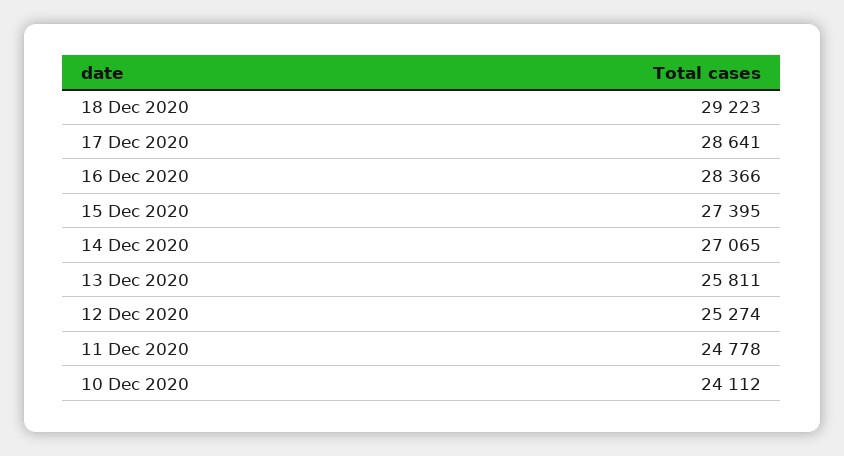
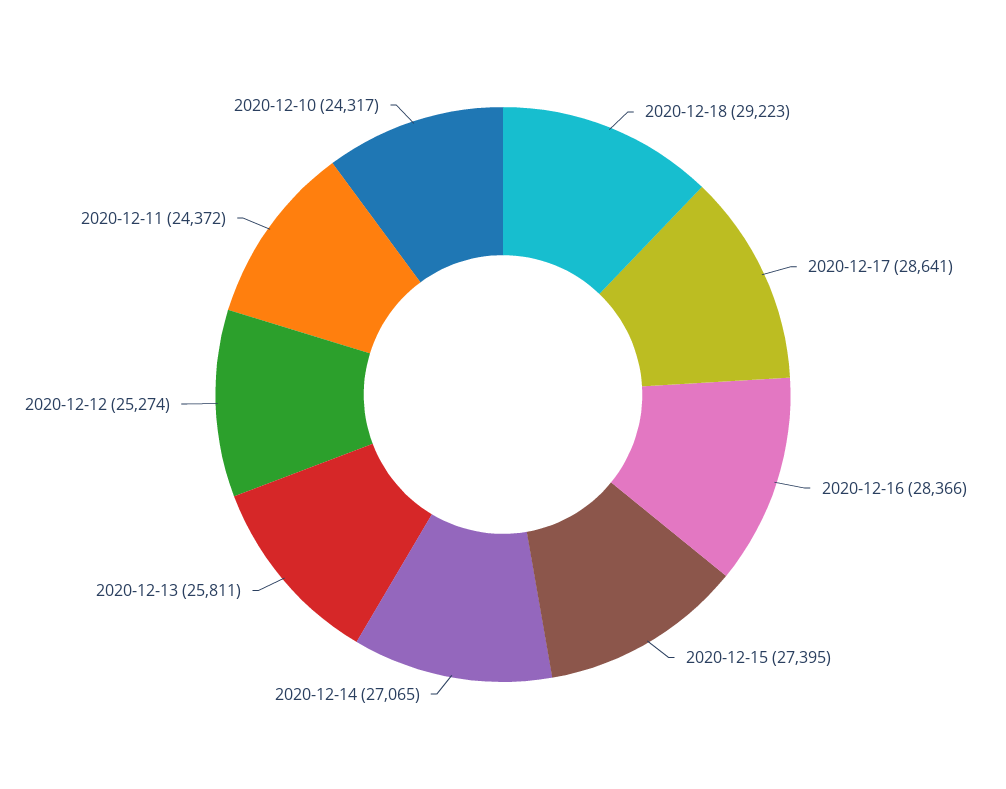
  {
    "18 Dec 2020": 29223,
    "17 Dec 2020": 28641,
    "16 Dec 2020": 28366,
    "15 Dec 2020": 27395,
    "14 Dec 2020": 27065,
    "13 Dec 2020": 25811,
    "12 Dec 2020": 25274,
-   "11 Dec 2020": 24778,
+   "11 Dec 2020": 24372,
-   "10 Dec 2020": 24112
+   "10 Dec 2020": 24317
  }

